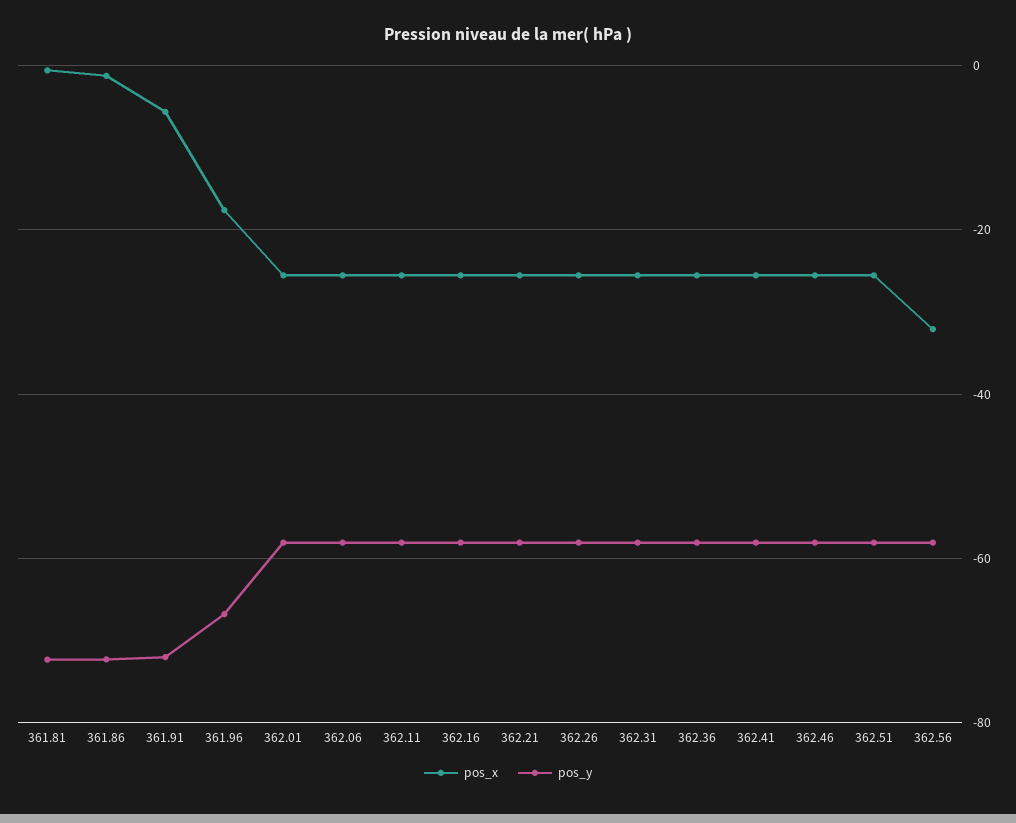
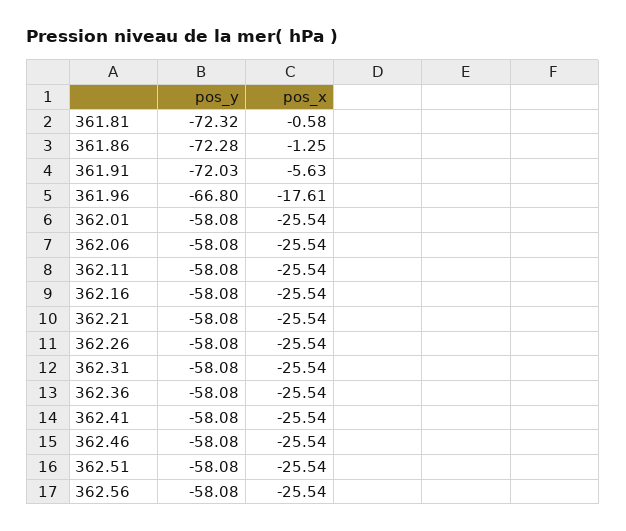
  {
    "pos_x": {
      "361.81": -0.58,
      "361.86": -1.25,
      "361.91": -5.63,
      "361.96": -17.61,
      "362.01": -25.54,
      "362.06": -25.54,
      "362.11": -25.54,
      "362.16": -25.54,
      "362.21": -25.54,
      "362.26": -25.54,
      "362.31": -25.54,
      "362.36": -25.54,
      "362.41": -25.54,
      "362.46": -25.54,
      "362.51": -25.54,
-     "362.56": -32
+     "362.56": -25.54
    },
    "pos_y": {
      "361.81": -72.32,
      "361.86": -72.28,
      "361.91": -72.03,
      "361.96": -66.8,
      "362.01": -58.08,
      "362.06": -58.08,
      "362.11": -58.08,
      "362.16": -58.08,
      "362.21": -58.08,
      "362.26": -58.08,
      "362.31": -58.08,
      "362.36": -58.08,
      "362.41": -58.08,
      "362.46": -58.08,
      "362.51": -58.08,
      "362.56": -58.08
    }
  }

